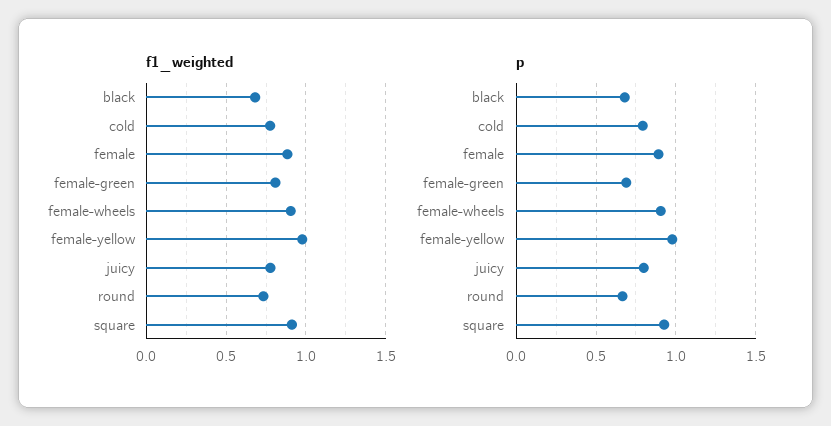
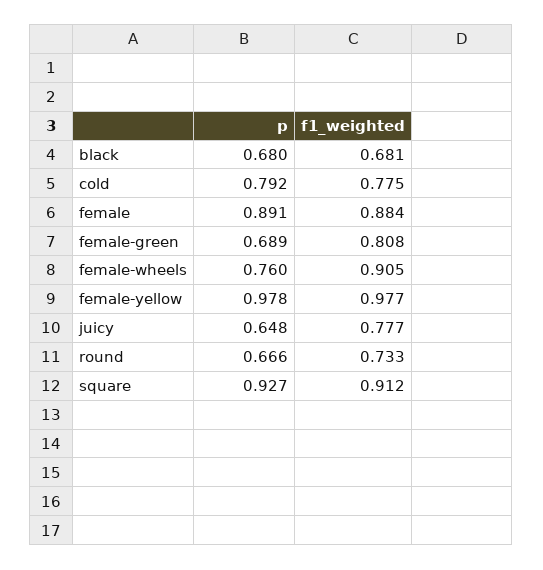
  {
    "f1_weighted": {
      "black": 0.681,
      "cold": 0.775,
      "female": 0.884,
      "female-green": 0.808,
      "female-wheels": 0.905,
      "female-yellow": 0.977,
      "juicy": 0.777,
      "round": 0.733,
      "square": 0.912
    },
    "p": {
      "black": 0.68,
      "cold": 0.792,
      "female": 0.891,
      "female-green": 0.689,
-     "female-wheels": 0.9,
+     "female-wheels": 0.76,
      "female-yellow": 0.978,
-     "juicy": 0.8,
+     "juicy": 0.648,
      "round": 0.666,
      "square": 0.927
    }
  }

